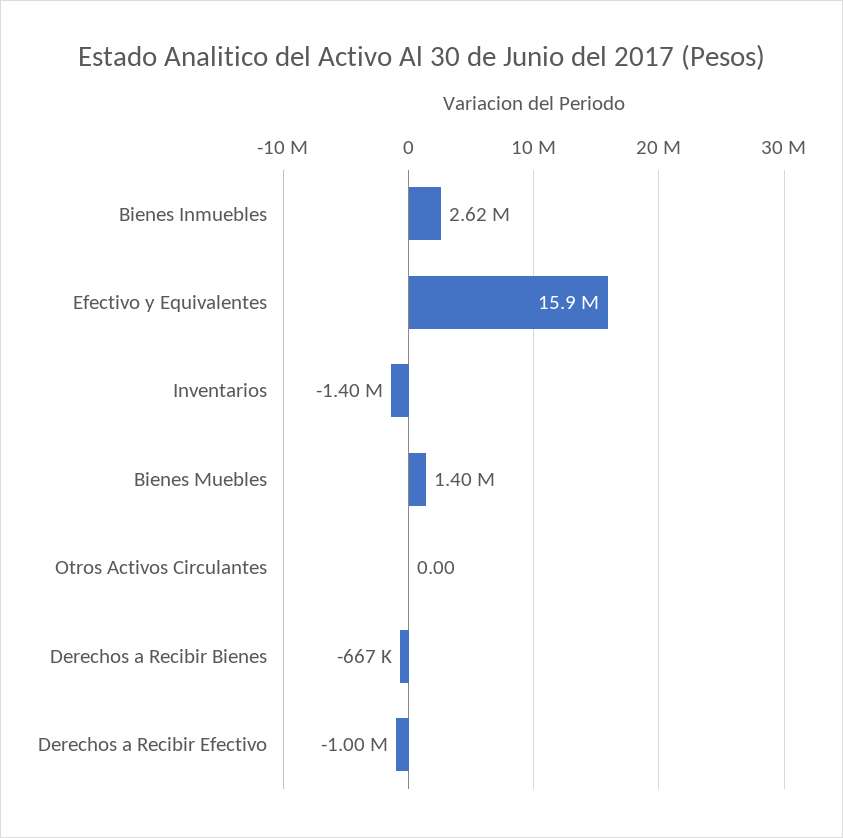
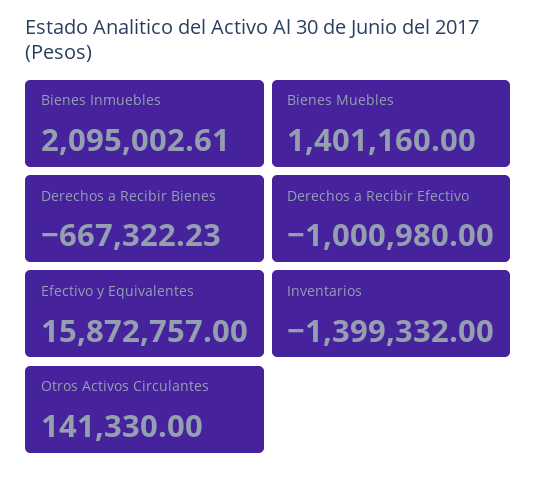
  {
-   "Bienes Inmuebles": 2620000,
+   "Bienes Inmuebles": 2095002.61,
    "Efectivo y Equivalentes": 15872757,
    "Inventarios": -1399332,
    "Bienes Muebles": 1401160,
-   "Otros Activos Circulantes": 0,
+   "Otros Activos Circulantes": 141330,
    "Derechos a Recibir Bienes": -667322.23,
    "Derechos a Recibir Efectivo": -1000980
  }

